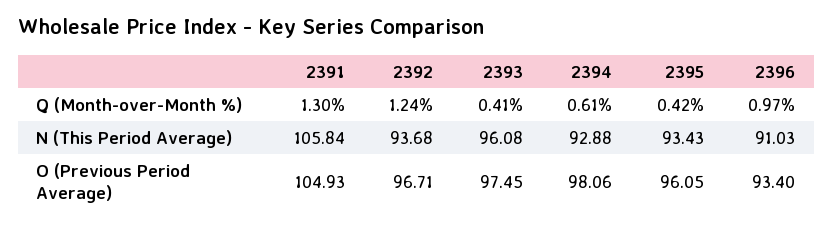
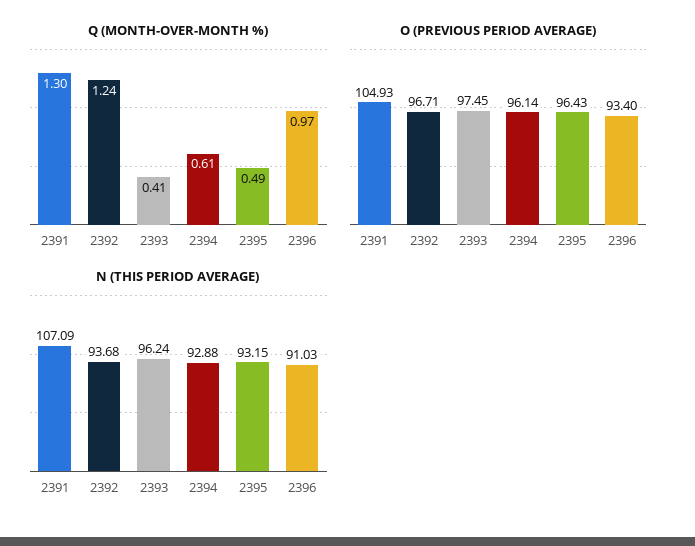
  {
    "Q (Month-over-Month %)": {
      "2391": 1.3,
      "2392": 1.24,
      "2393": 0.41,
      "2394": 0.61,
-     "2395": 0.42,
+     "2395": 0.49,
      "2396": 0.97
    },
    "N (This Period Average)": {
-     "2391": 105.84,
+     "2391": 107.09,
      "2392": 93.68,
-     "2393": 96.08,
+     "2393": 96.24,
      "2394": 92.88,
-     "2395": 93.43,
+     "2395": 93.15,
      "2396": 91.03
    },
    "O (Previous Period Average)": {
      "2391": 104.93,
      "2392": 96.71,
      "2393": 97.45,
-     "2394": 98.06,
+     "2394": 96.14,
-     "2395": 96.05,
+     "2395": 96.43,
      "2396": 93.4
    }
  }

